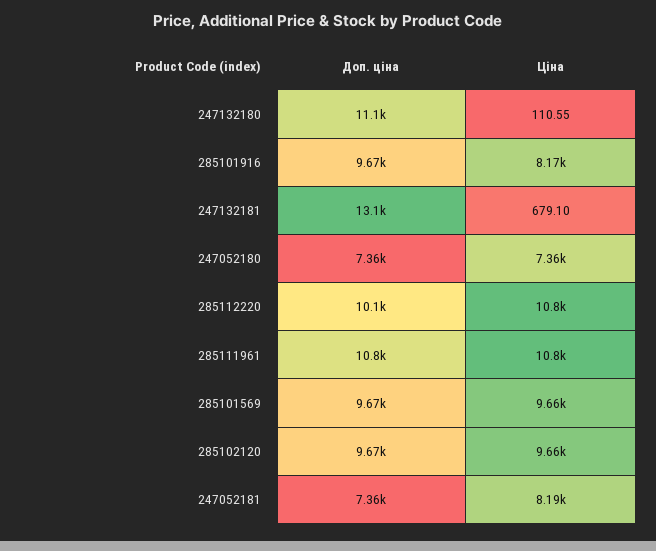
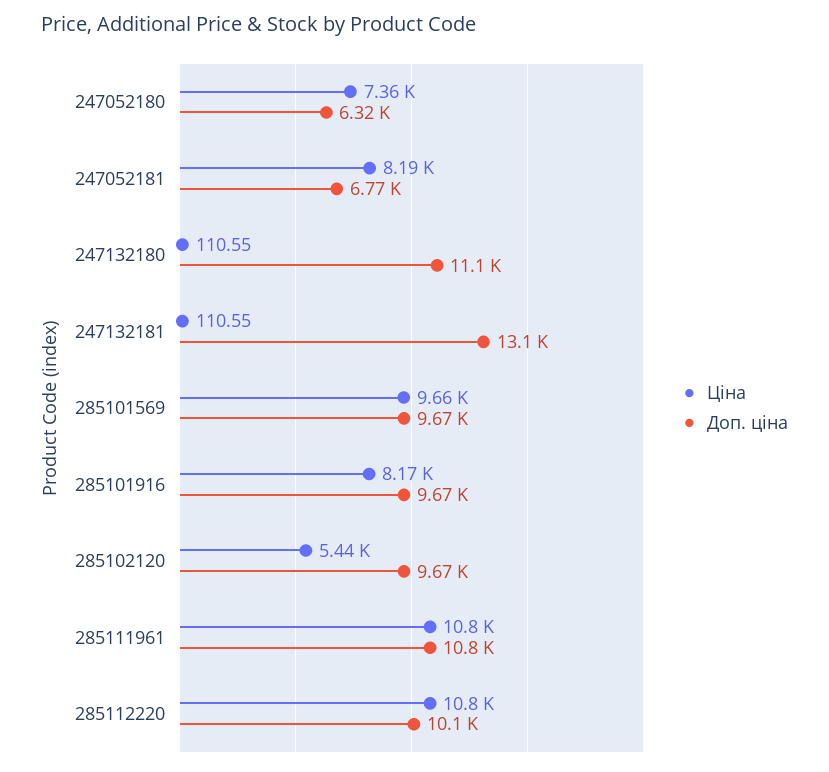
  {
    "Доп. ціна": {
      "247132180": 11100,
      "285101916": 9670,
      "247132181": 13100,
-     "247052180": 7360,
+     "247052180": 6320,
      "285112220": 10100,
      "285111961": 10800,
      "285101569": 9670,
      "285102120": 9670,
-     "247052181": 7360
+     "247052181": 6770
    },
    "Ціна": {
      "247132180": 110.55,
      "285101916": 8170,
-     "247132181": 679.1,
+     "247132181": 110.55,
      "247052180": 7360,
      "285112220": 10800,
      "285111961": 10800,
      "285101569": 9660,
-     "285102120": 9660,
+     "285102120": 5440,
      "247052181": 8190
    }
  }

